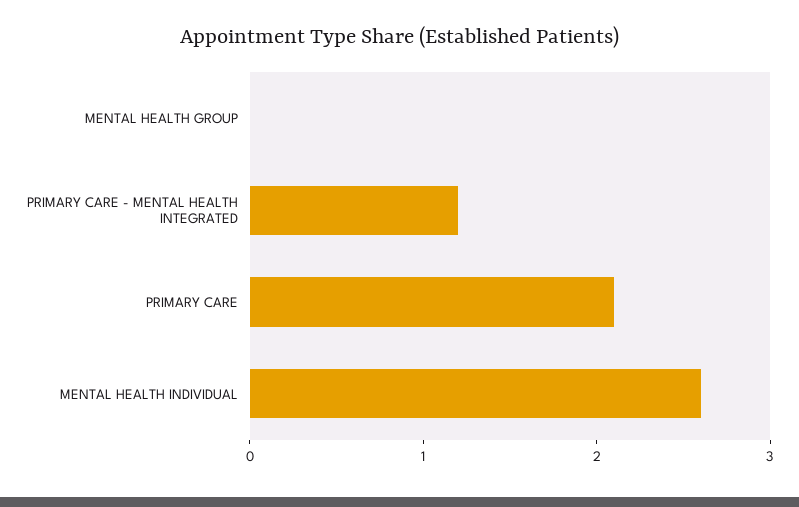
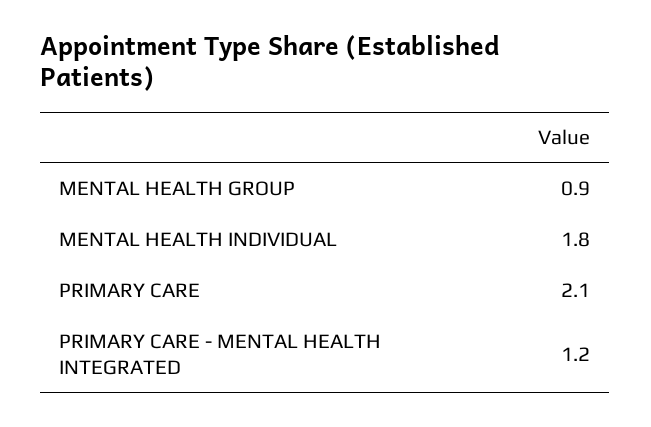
  {
-   "MENTAL HEALTH GROUP": 0,
+   "MENTAL HEALTH GROUP": 0.9,
    "PRIMARY CARE - MENTAL HEALTH INTEGRATED": 1.2,
    "PRIMARY CARE": 2.1,
-   "MENTAL HEALTH INDIVIDUAL": 2.6
+   "MENTAL HEALTH INDIVIDUAL": 1.8
  }

